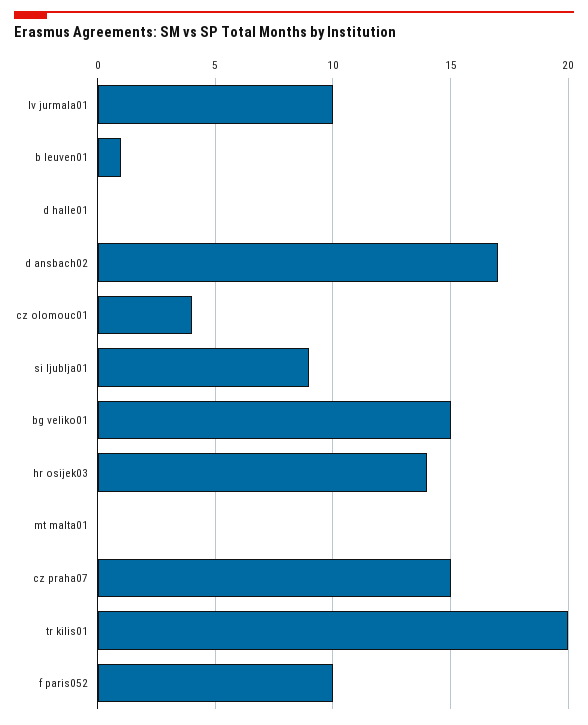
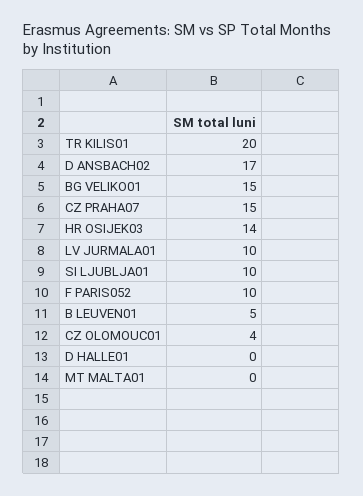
  {
    "lv jurmala01": 10,
-   "b leuven01": 1,
+   "b leuven01": 5,
    "d halle01": 0,
    "d ansbach02": 17,
    "cz olomouc01": 4,
-   "si ljublja01": 9,
+   "si ljublja01": 10,
    "bg veliko01": 15,
    "hr osijek03": 14,
    "mt malta01": 0,
    "cz praha07": 15,
    "tr kilis01": 20,
    "f paris052": 10
  }

